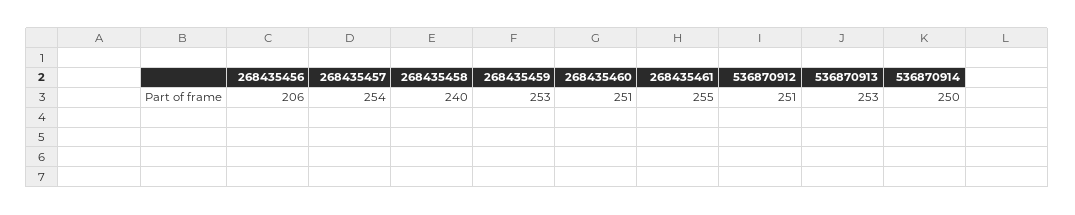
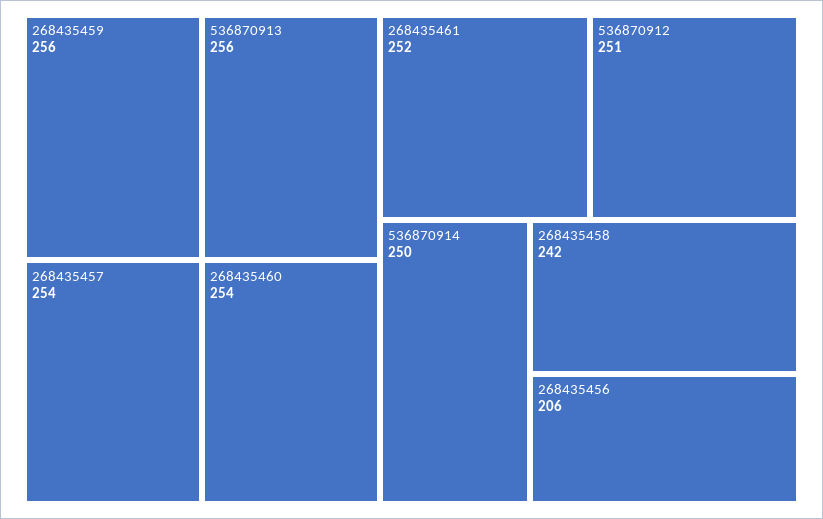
  {
    "268435456": 206,
    "268435457": 254,
-   "268435458": 240,
+   "268435458": 242,
-   "268435459": 253,
+   "268435459": 256,
-   "268435460": 251,
+   "268435460": 254,
-   "268435461": 255,
+   "268435461": 252,
    "536870912": 251,
-   "536870913": 253,
+   "536870913": 256,
    "536870914": 250
  }

